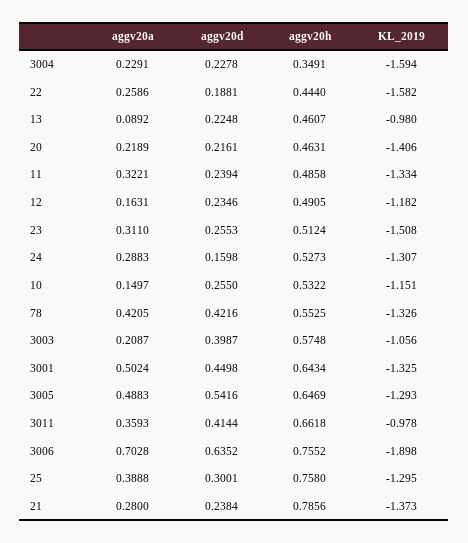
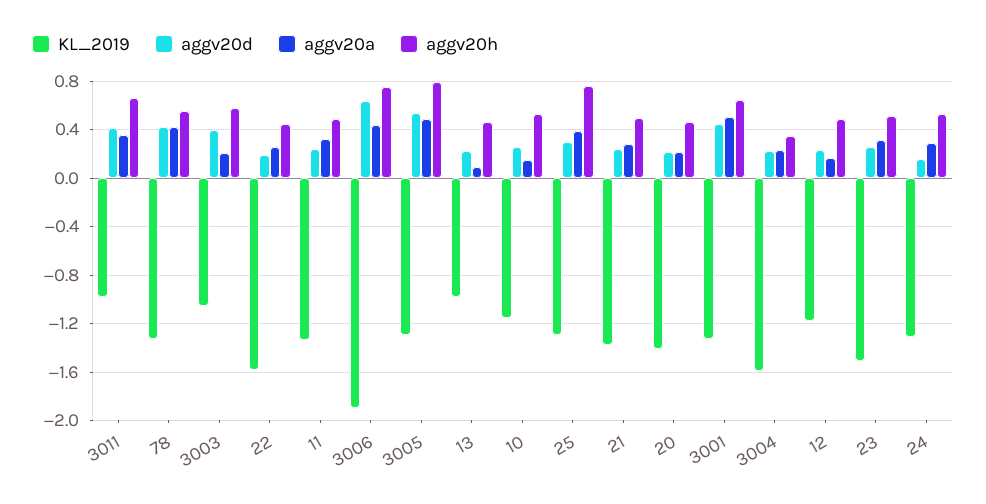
  {
    "aggv20a": {
      "3004": 0.2291,
      "22": 0.2586,
      "13": 0.0892,
      "20": 0.2189,
      "11": 0.3221,
      "12": 0.1631,
      "23": 0.311,
      "24": 0.2883,
      "10": 0.1497,
      "78": 0.4205,
      "3003": 0.2087,
      "3001": 0.5024,
      "3005": 0.4883,
      "3011": 0.3593,
-     "3006": 0.7028,
+     "3006": 0.45,
      "25": 0.3888,
      "21": 0.28
    },
    "aggv20d": {
      "3004": 0.2278,
      "22": 0.1881,
      "13": 0.2248,
      "20": 0.2161,
      "11": 0.2394,
      "12": 0.2346,
      "23": 0.2553,
      "24": 0.1598,
      "10": 0.255,
      "78": 0.4216,
      "3003": 0.3987,
      "3001": 0.4498,
      "3005": 0.5416,
      "3011": 0.4144,
      "3006": 0.6352,
      "25": 0.3001,
      "21": 0.2384
    },
    "aggv20h": {
      "3004": 0.3491,
      "22": 0.444,
      "13": 0.4607,
      "20": 0.4631,
      "11": 0.4858,
      "12": 0.4905,
      "23": 0.5124,
      "24": 0.5273,
      "10": 0.5322,
      "78": 0.5525,
      "3003": 0.5748,
      "3001": 0.6434,
-     "3005": 0.6469,
+     "3005": 0.8,
      "3011": 0.6618,
      "3006": 0.7552,
      "25": 0.758,
-     "21": 0.7856
+     "21": 0.5
    },
    "KL_2019": {
      "3004": -1.594,
      "22": -1.582,
      "13": -0.98,
      "20": -1.406,
      "11": -1.334,
      "12": -1.182,
      "23": -1.508,
      "24": -1.307,
      "10": -1.151,
      "78": -1.326,
      "3003": -1.056,
      "3001": -1.325,
      "3005": -1.293,
      "3011": -0.978,
      "3006": -1.898,
      "25": -1.295,
      "21": -1.373
    }
  }

